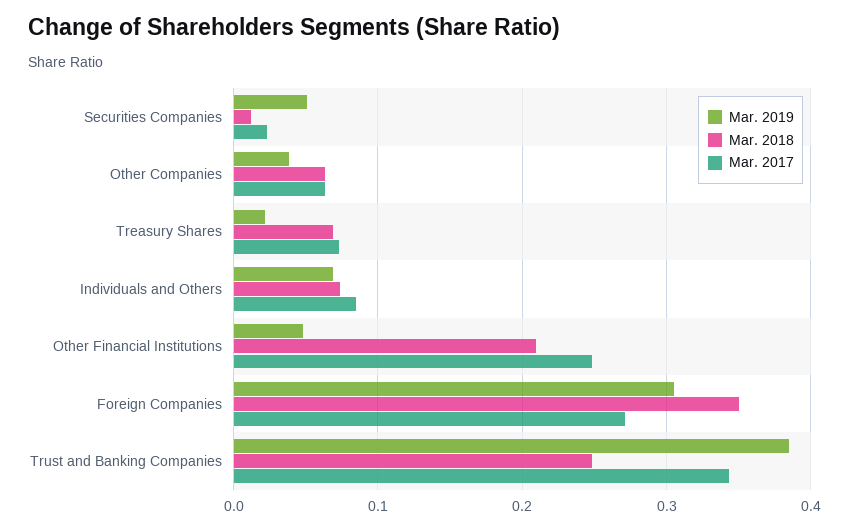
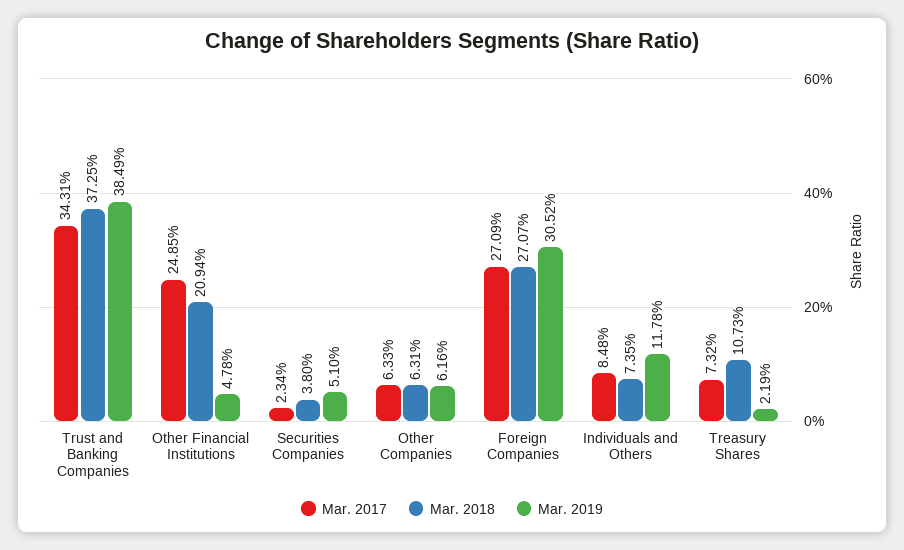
  {
    "Mar. 2019": {
      "Securities Companies": 0.051,
-     "Other Companies": 0.04,
+     "Other Companies": 0.0616,
      "Treasury Shares": 0.0219,
-     "Individuals and Others": 0.07,
+     "Individuals and Others": 0.1178,
      "Other Financial Institutions": 0.0478,
      "Foreign Companies": 0.3052,
      "Trust and Banking Companies": 0.3849
    },
    "Mar. 2018": {
-     "Securities Companies": 0.01,
+     "Securities Companies": 0.038,
      "Other Companies": 0.0631,
-     "Treasury Shares": 0.07,
+     "Treasury Shares": 0.1073,
      "Individuals and Others": 0.0735,
      "Other Financial Institutions": 0.2094,
-     "Foreign Companies": 0.35,
+     "Foreign Companies": 0.2707,
-     "Trust and Banking Companies": 0.25
+     "Trust and Banking Companies": 0.3725
    },
    "Mar. 2017": {
      "Securities Companies": 0.0234,
      "Other Companies": 0.0633,
      "Treasury Shares": 0.0732,
      "Individuals and Others": 0.0848,
      "Other Financial Institutions": 0.2485,
      "Foreign Companies": 0.2709,
      "Trust and Banking Companies": 0.3431
    }
  }

